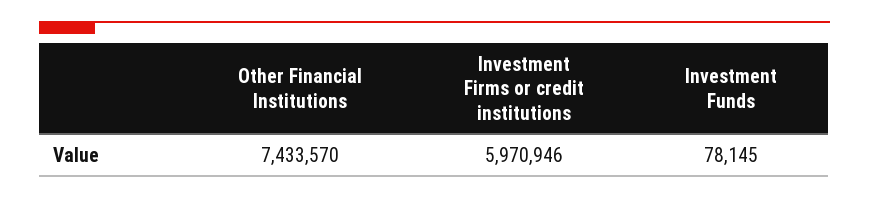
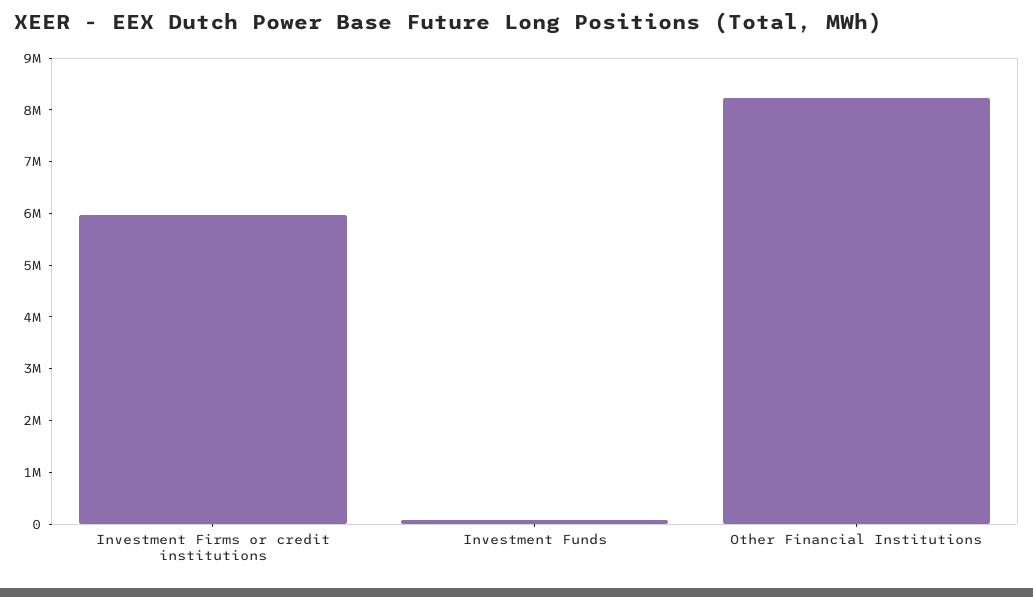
  {
-   "Other Financial Institutions": 7433570,
+   "Other Financial Institutions": 8200000,
    "Investment Firms or credit institutions": 5970946,
    "Investment Funds": 78145
  }

